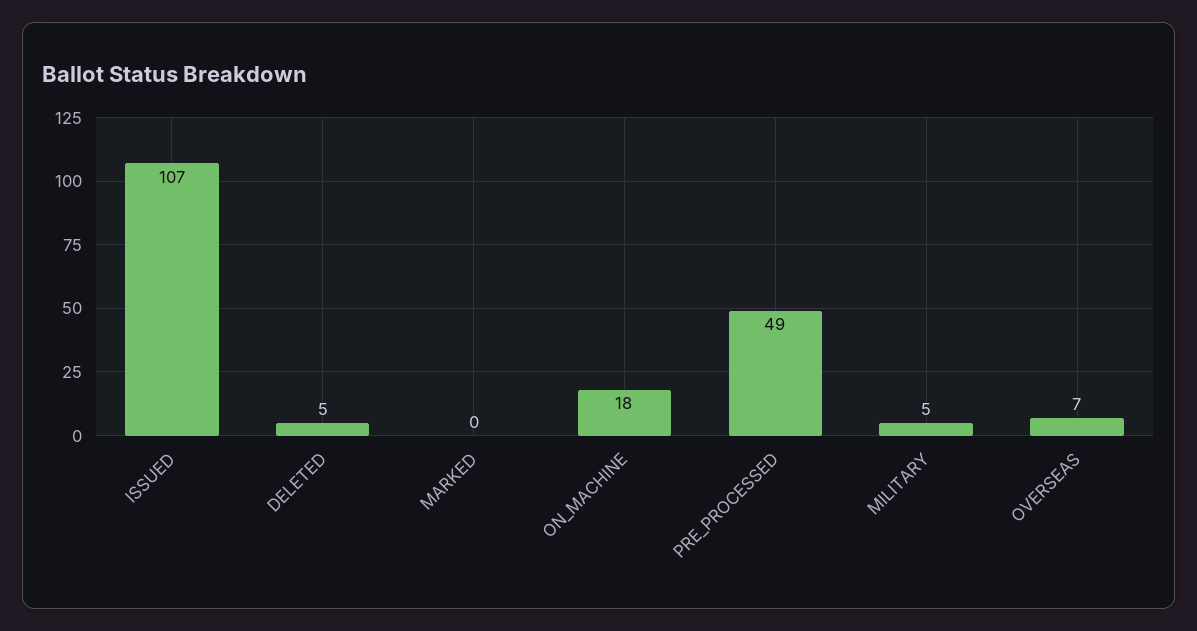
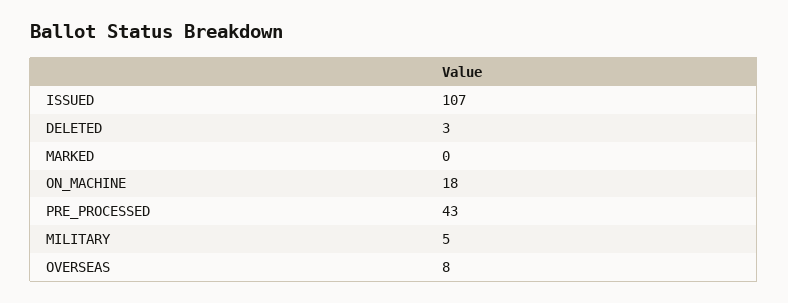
  {
    "ISSUED": 107,
-   "DELETED": 5,
+   "DELETED": 3,
    "MARKED": 0,
    "ON_MACHINE": 18,
-   "PRE_PROCESSED": 49,
+   "PRE_PROCESSED": 43,
    "MILITARY": 5,
-   "OVERSEAS": 7
+   "OVERSEAS": 8
  }

